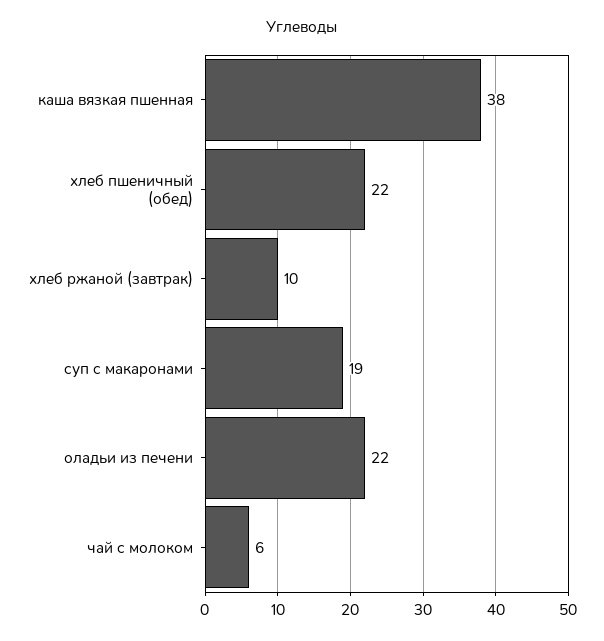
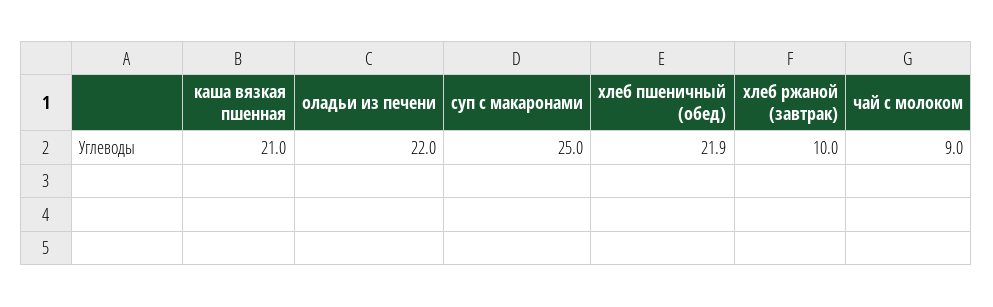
  {
-   "каша вязкая пшенная": 38,
+   "каша вязкая пшенная": 21,
    "хлеб пшеничный (обед)": 21.9,
    "хлеб ржаной (завтрак)": 10,
-   "суп с макаронами": 19,
+   "суп с макаронами": 25,
    "оладьи из печени": 22,
-   "чай с молоком": 6
+   "чай с молоком": 9
  }

